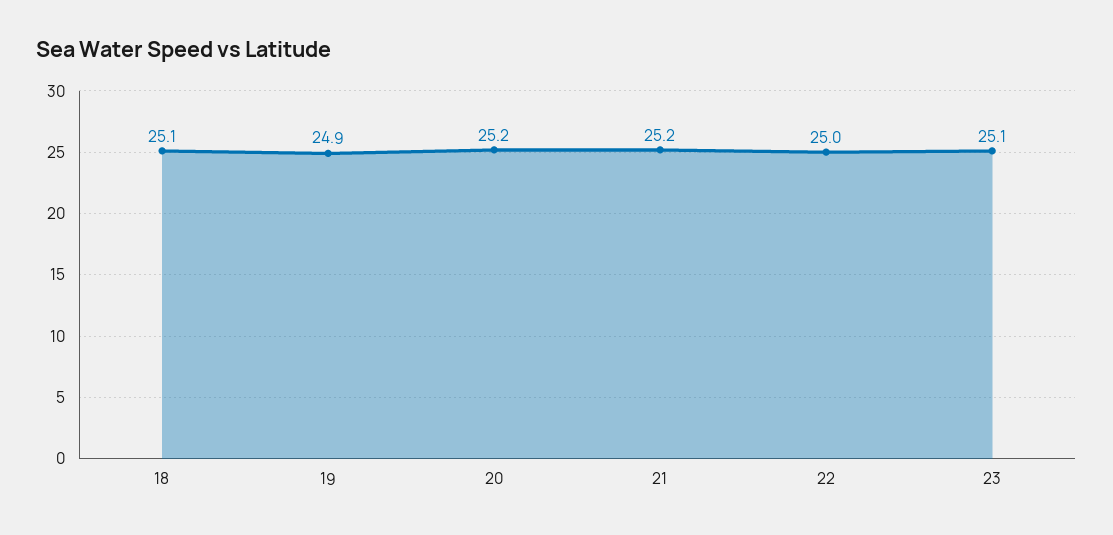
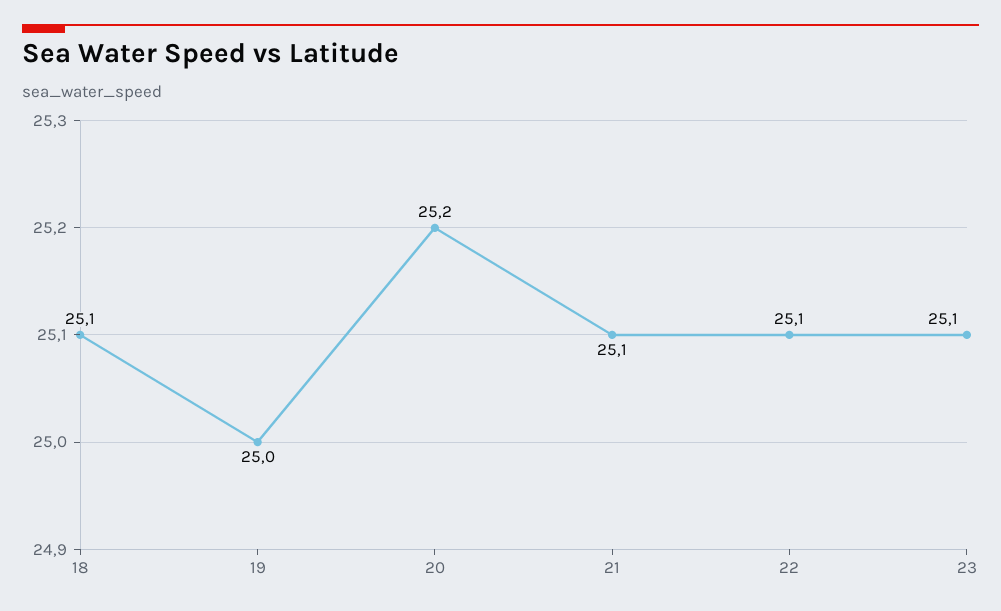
  {
    "18": 25.1,
-   "19": 24.9,
+   "19": 25,
    "20": 25.2,
-   "21": 25.2,
+   "21": 25.1,
-   "22": 25,
+   "22": 25.1,
    "23": 25.1
  }

